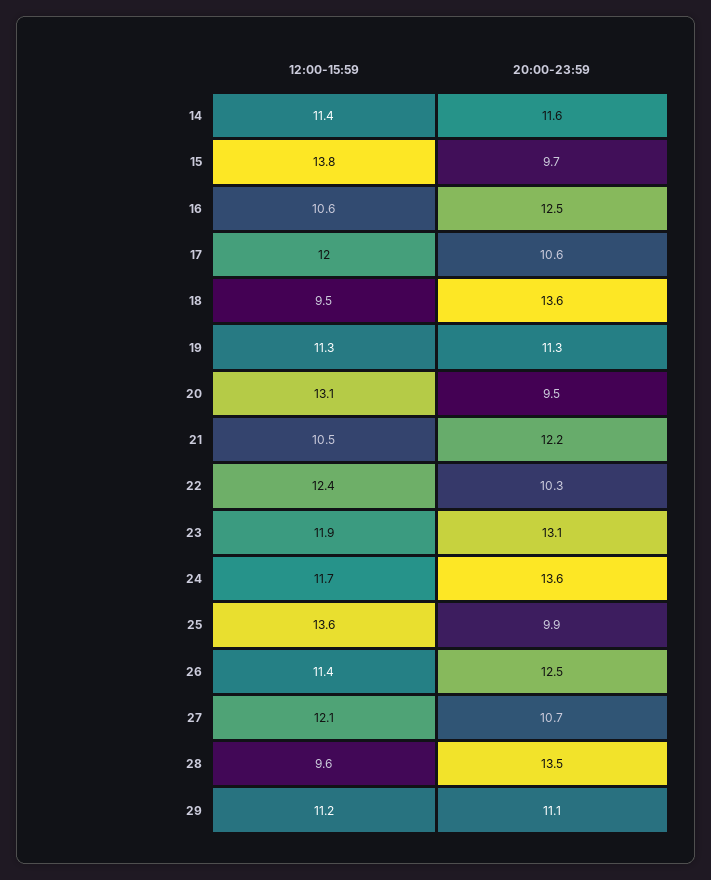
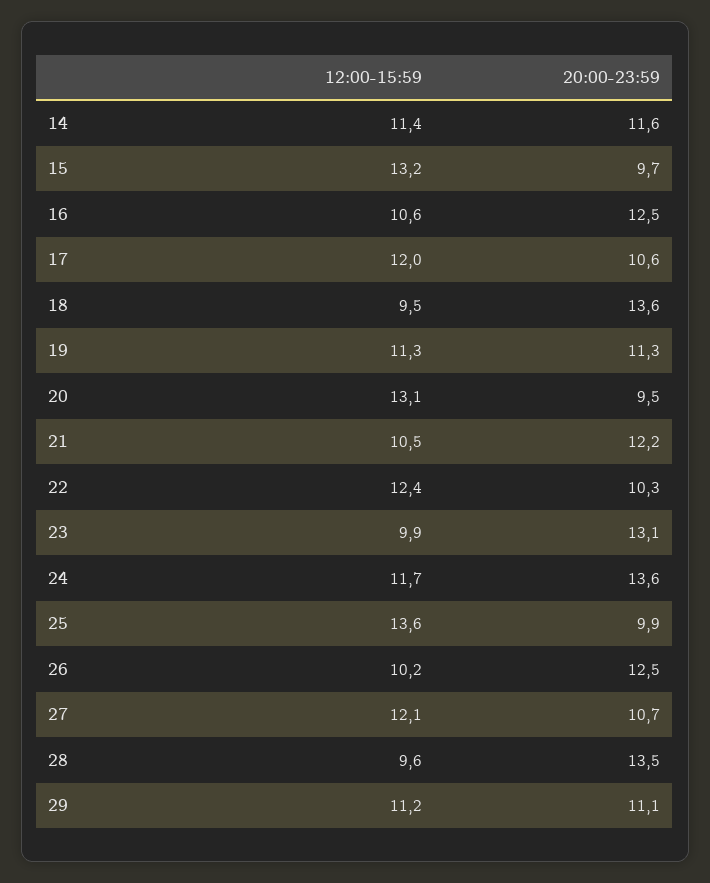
  {
    "12:00-15:59": {
      "14": 11.4,
-     "15": 13.8,
+     "15": 13.2,
      "16": 10.6,
      "17": 12,
      "18": 9.5,
      "19": 11.3,
      "20": 13.1,
      "21": 10.5,
      "22": 12.4,
-     "23": 11.9,
+     "23": 9.9,
      "24": 11.7,
      "25": 13.6,
-     "26": 11.4,
+     "26": 10.2,
      "27": 12.1,
      "28": 9.6,
      "29": 11.2
    },
    "20:00-23:59": {
      "14": 11.6,
      "15": 9.7,
      "16": 12.5,
      "17": 10.6,
      "18": 13.6,
      "19": 11.3,
      "20": 9.5,
      "21": 12.2,
      "22": 10.3,
      "23": 13.1,
      "24": 13.6,
      "25": 9.9,
      "26": 12.5,
      "27": 10.7,
      "28": 13.5,
      "29": 11.1
    }
  }

